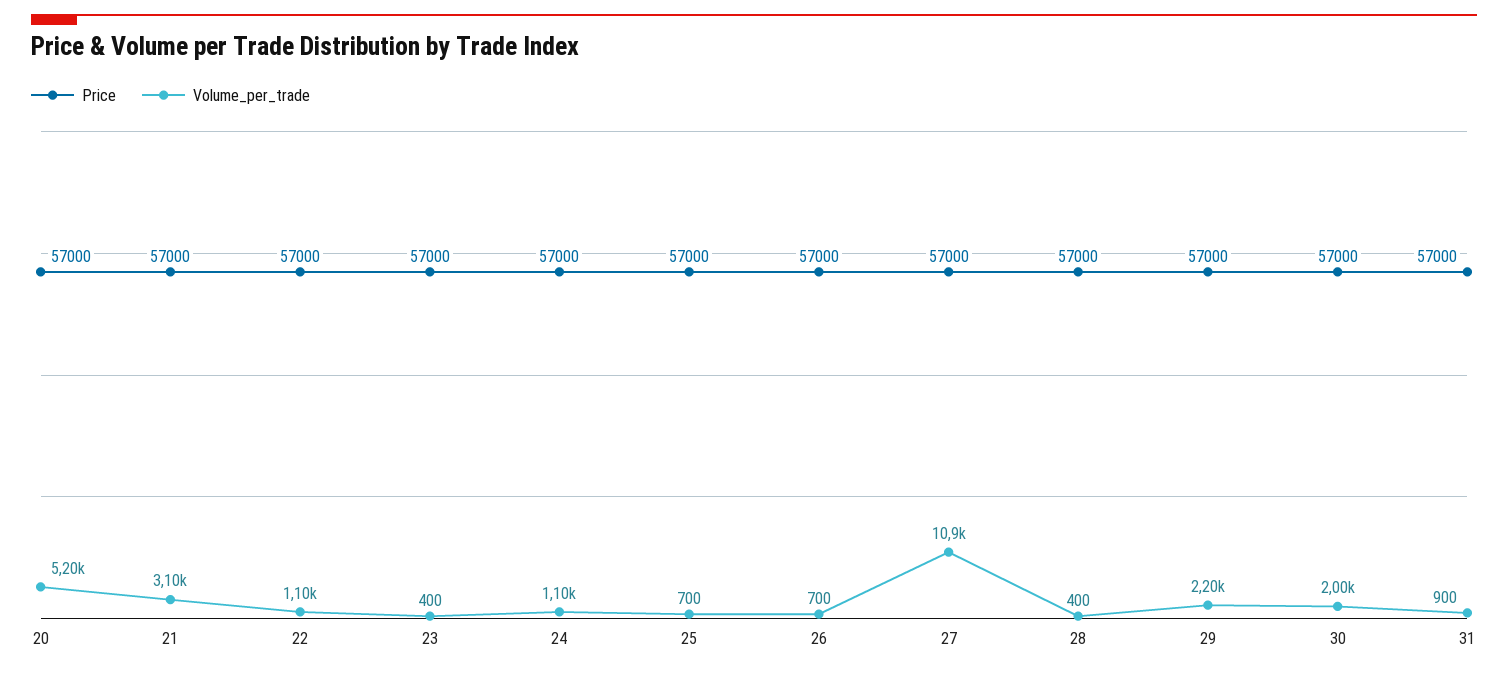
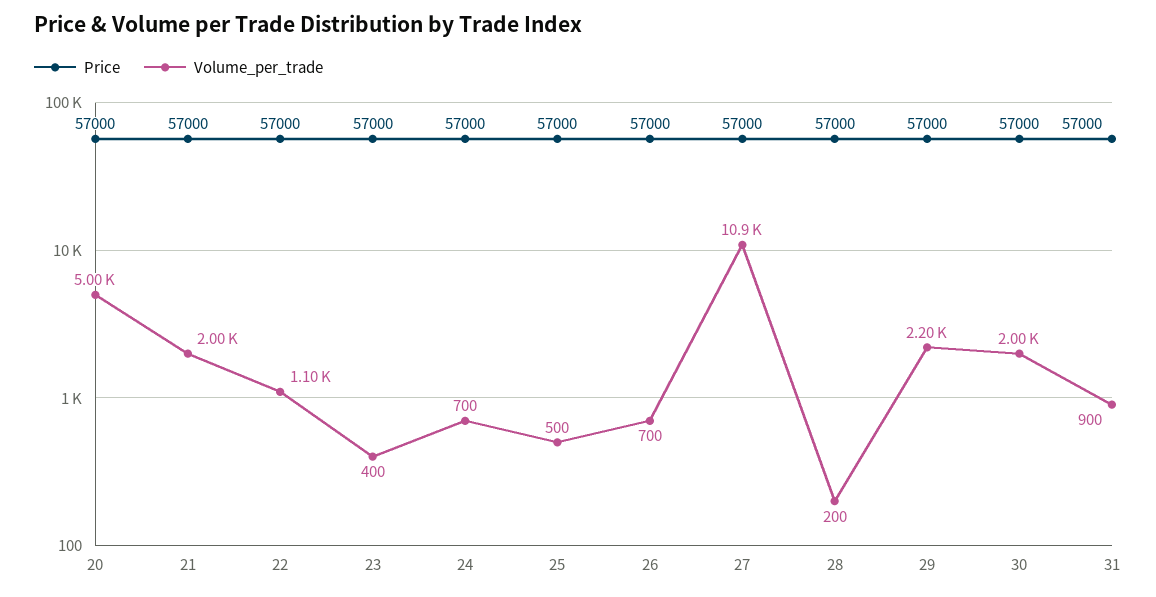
  {
    "Price": {
      "20": 57000,
      "21": 57000,
      "22": 57000,
      "23": 57000,
      "24": 57000,
      "25": 57000,
      "26": 57000,
      "27": 57000,
      "28": 57000,
      "29": 57000,
      "30": 57000,
      "31": 57000
    },
    "Volume_per_trade": {
-     "20": 5200,
+     "20": 5000,
-     "21": 3100,
+     "21": 2000,
      "22": 1100,
      "23": 400,
-     "24": 1100,
+     "24": 700,
-     "25": 700,
+     "25": 500,
      "26": 700,
      "27": 10900,
-     "28": 400,
+     "28": 200,
      "29": 2200,
      "30": 2000,
      "31": 900
    }
  }

